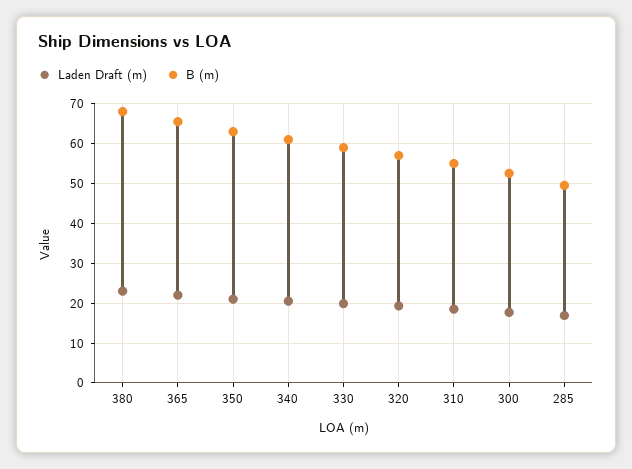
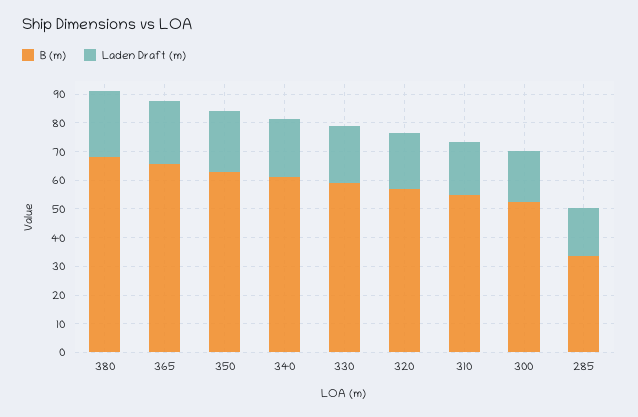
  {
    "Laden Draft (m)": {
      "380": 24,
      "365": 22,
      "350": 22,
      "340": 20,
      "330": 20,
      "320": 20,
      "310": 18,
      "300": 18,
      "285": 16
    },
    "B (m)": {
      "380": 68,
      "365": 66,
      "350": 64,
      "340": 62,
      "330": 60,
      "320": 58,
      "310": 56,
      "300": 52,
-     "285": 50
+     "285": 35
    }
  }

